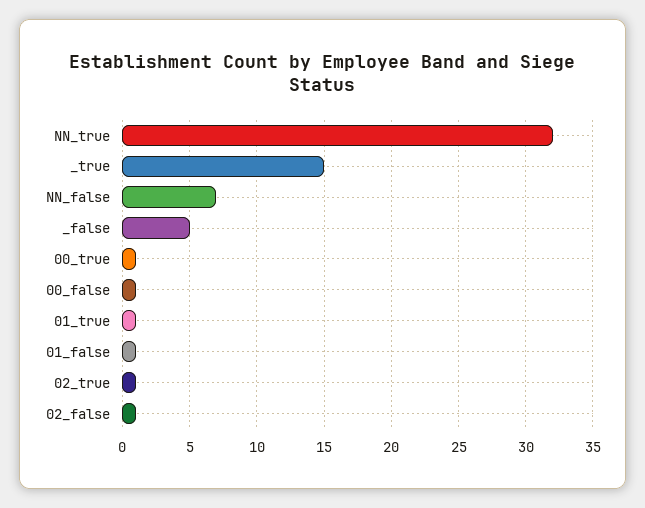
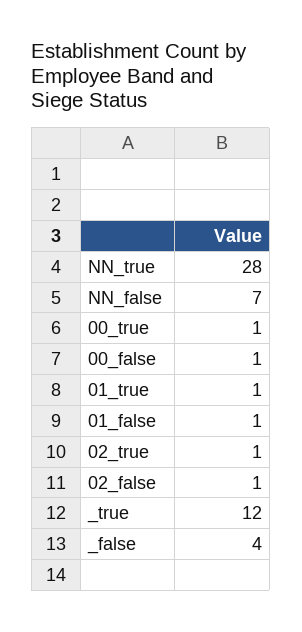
  {
-   "NN_true": 32,
+   "NN_true": 28,
-   "_true": 15,
+   "_true": 12,
    "NN_false": 7,
-   "_false": 5,
+   "_false": 4,
    "00_true": 1,
    "00_false": 1,
    "01_true": 1,
    "01_false": 1,
    "02_true": 1,
    "02_false": 1
  }

